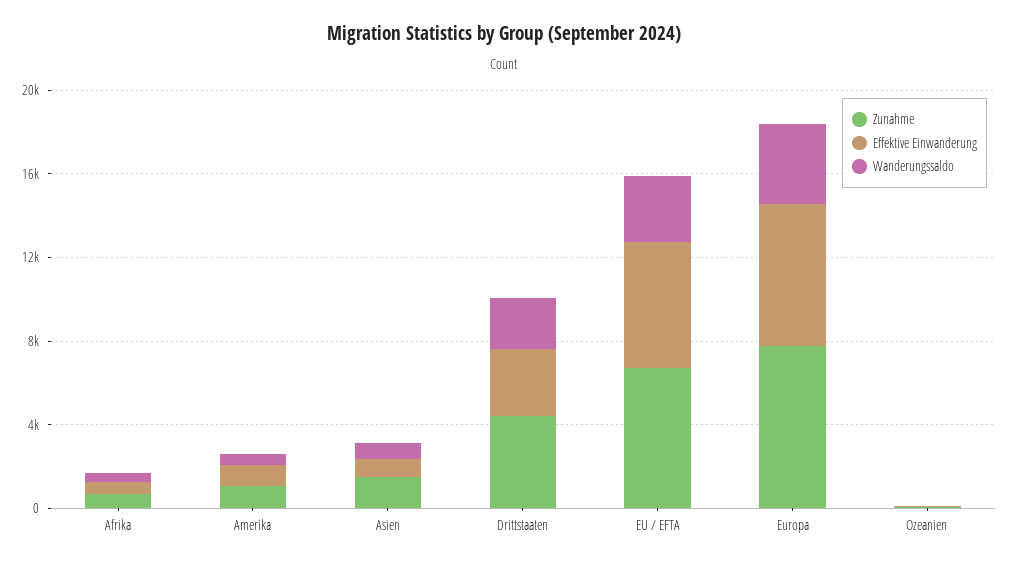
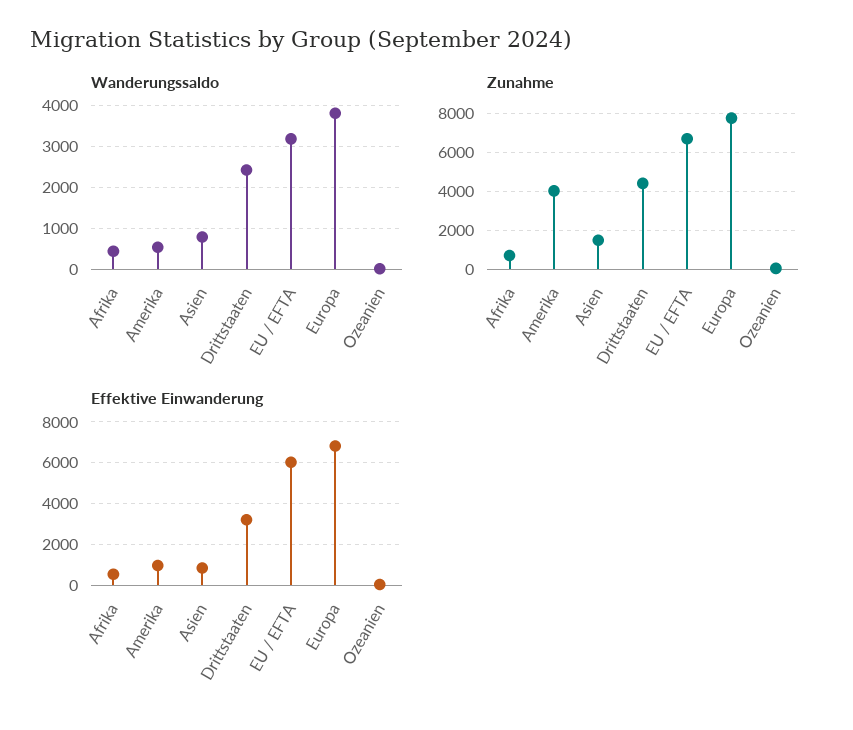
  {
    "Zunahme": {
      "Afrika": 500,
-     "Amerika": 1000,
+     "Amerika": 4000,
      "Asien": 1500,
      "Drittstaaten": 4500,
      "EU / EFTA": 6500,
      "Europa": 8000,
      "Ozeanien": 0
    },
    "Effektive Einwanderung": {
      "Afrika": 500,
      "Amerika": 1000,
      "Asien": 1000,
      "Drittstaaten": 3000,
      "EU / EFTA": 6000,
      "Europa": 7000,
      "Ozeanien": 0
    },
    "Wanderungssaldo": {
      "Afrika": 400,
      "Amerika": 600,
      "Asien": 800,
      "Drittstaaten": 2400,
      "EU / EFTA": 3200,
      "Europa": 3800,
      "Ozeanien": 0
    }
  }

